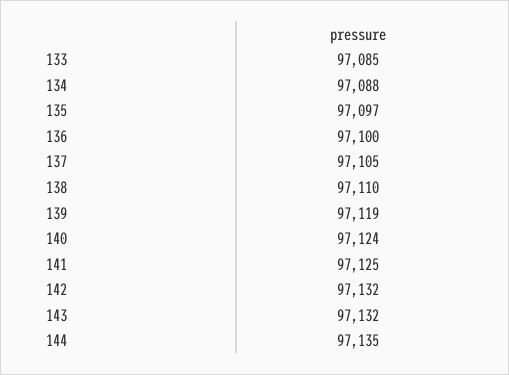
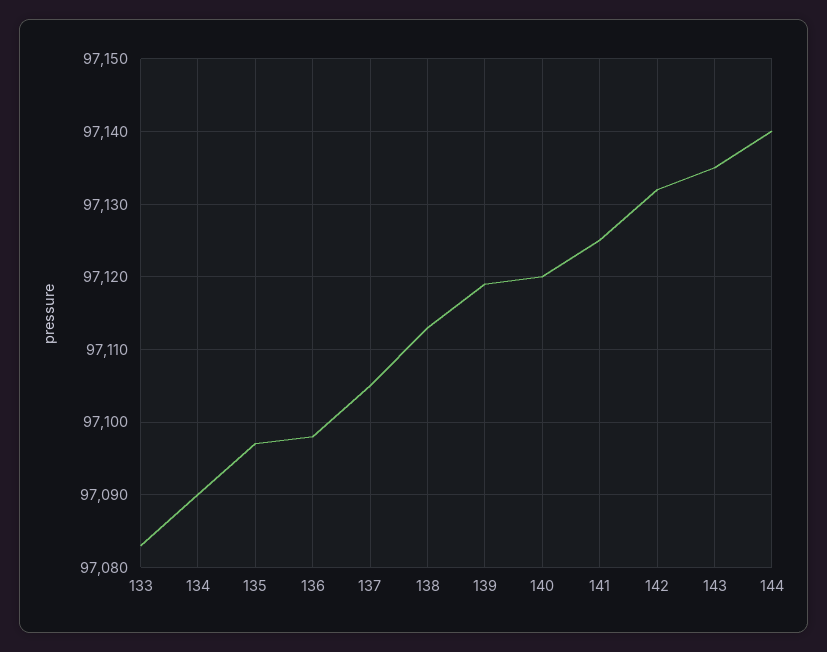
  {
-   "133": 97085,
+   "133": 97083,
-   "134": 97088,
+   "134": 97090,
    "135": 97097,
-   "136": 97100,
+   "136": 97098,
    "137": 97105,
-   "138": 97110,
+   "138": 97113,
    "139": 97119,
-   "140": 97124,
+   "140": 97120,
    "141": 97125,
    "142": 97132,
-   "143": 97132,
+   "143": 97135,
-   "144": 97135
+   "144": 97140
  }

